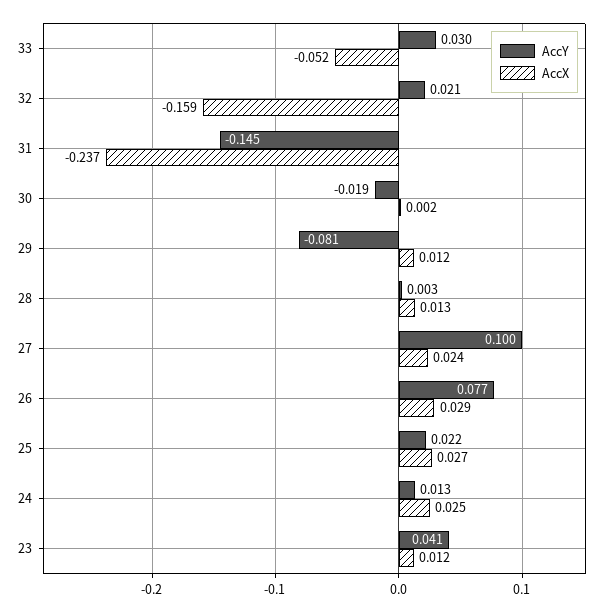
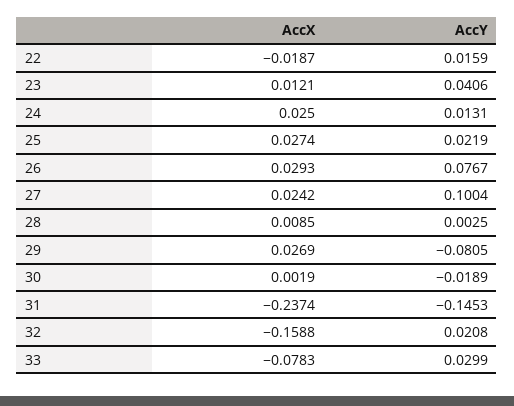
  {
    "AccY": {
      "33": 0.0299,
      "32": 0.0208,
      "31": -0.1453,
      "30": -0.0189,
      "29": -0.0805,
      "28": 0.0025,
      "27": 0.1004,
      "26": 0.0767,
      "25": 0.0219,
      "24": 0.0131,
-     "23": 0.0406
+     "23": 0.0406,
+     "22": 0.0159
    },
    "AccX": {
-     "33": -0.052,
+     "33": -0.0783,
      "32": -0.1588,
      "31": -0.2374,
      "30": 0.0019,
-     "29": 0.012,
+     "29": 0.0269,
-     "28": 0.013,
+     "28": 0.0085,
      "27": 0.0242,
      "26": 0.0293,
      "25": 0.0274,
      "24": 0.025,
-     "23": 0.0121
+     "23": 0.0121,
+     "22": -0.0187
    }
  }

